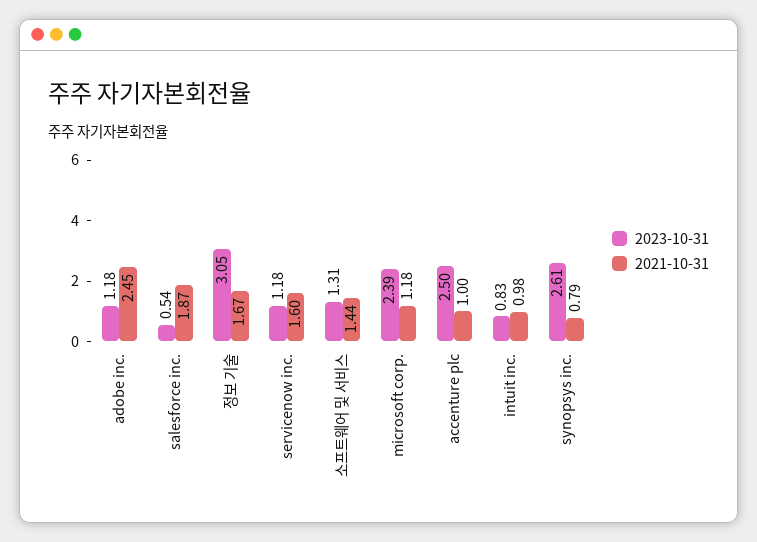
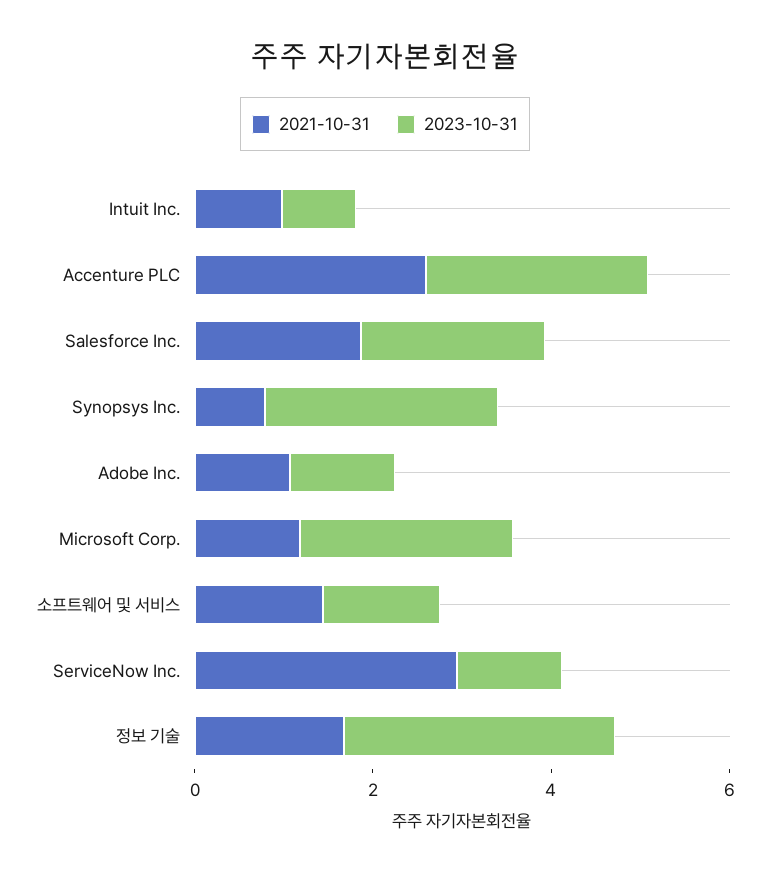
  {
    "2023-10-31": {
      "adobe inc.": 1.18,
-     "salesforce inc.": 0.54,
+     "salesforce inc.": 2,
      "정보 기술": 3.05,
      "servicenow inc.": 1.18,
      "소프트웨어 및 서비스": 1.31,
      "microsoft corp.": 2.39,
      "accenture plc": 2.5,
      "intuit inc.": 0.83,
      "synopsys inc.": 2.61
    },
    "2021-10-31": {
-     "adobe inc.": 2.45,
+     "adobe inc.": 1,
      "salesforce inc.": 1.87,
      "정보 기술": 1.67,
-     "servicenow inc.": 1.6,
+     "servicenow inc.": 3,
      "소프트웨어 및 서비스": 1.44,
      "microsoft corp.": 1.18,
-     "accenture plc": 1,
+     "accenture plc": 2.5,
      "intuit inc.": 0.98,
      "synopsys inc.": 0.79
    }
  }

